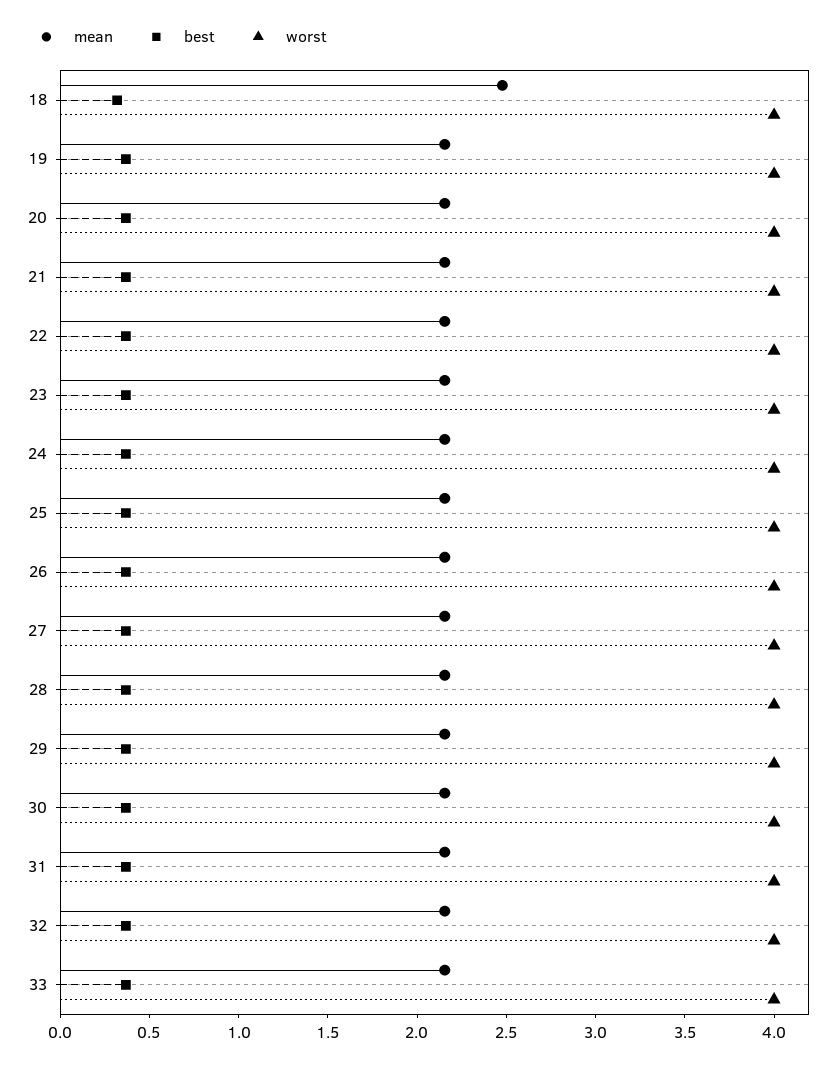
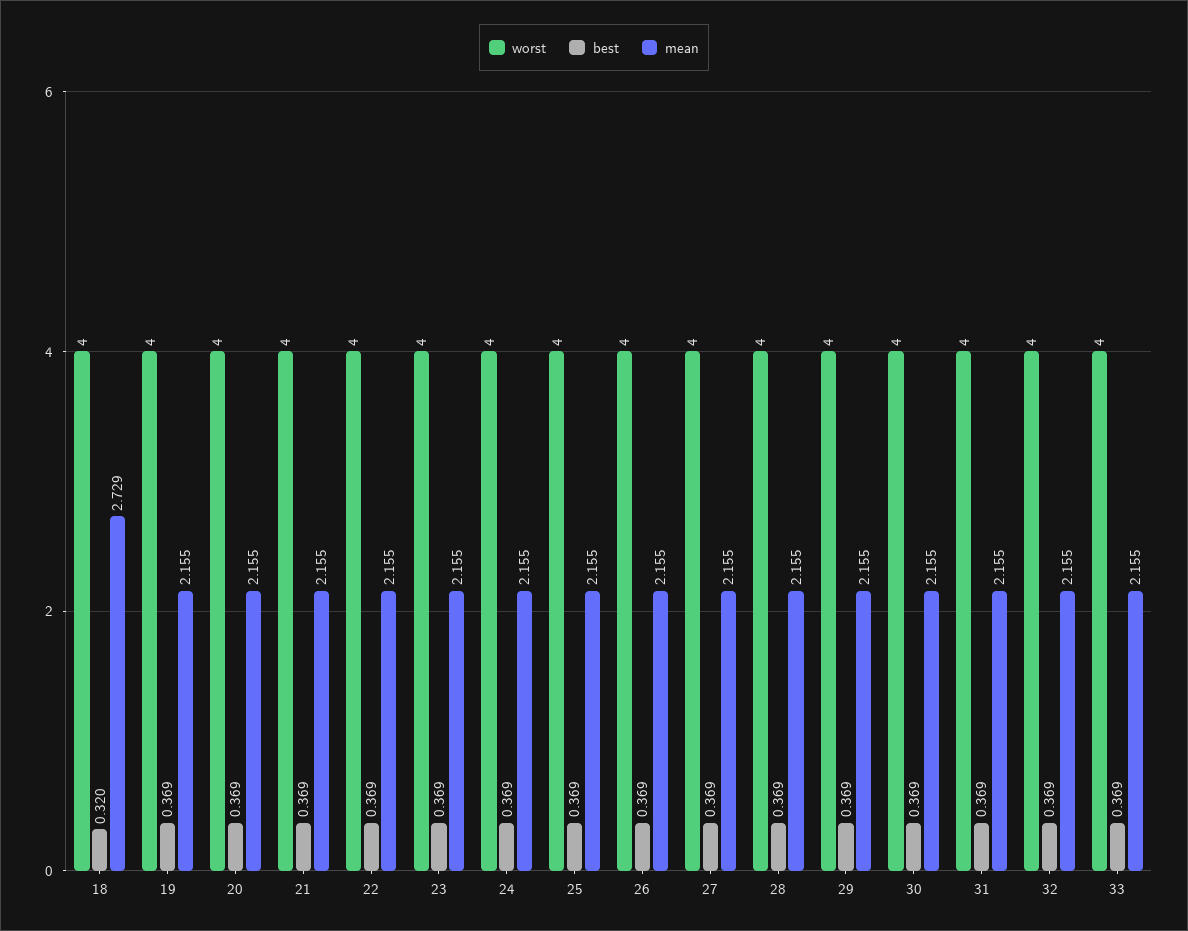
  {
    "mean": {
-     "18": 2.5,
+     "18": 2.729,
      "19": 2.155,
      "20": 2.155,
      "21": 2.155,
      "22": 2.155,
      "23": 2.155,
      "24": 2.155,
      "25": 2.155,
      "26": 2.155,
      "27": 2.155,
      "28": 2.155,
      "29": 2.155,
      "30": 2.155,
      "31": 2.155,
      "32": 2.155,
      "33": 2.155
    },
    "best": {
      "18": 0.32,
      "19": 0.369,
      "20": 0.369,
      "21": 0.369,
      "22": 0.369,
      "23": 0.369,
      "24": 0.369,
      "25": 0.369,
      "26": 0.369,
      "27": 0.369,
      "28": 0.369,
      "29": 0.369,
      "30": 0.369,
      "31": 0.369,
      "32": 0.369,
      "33": 0.369
    },
    "worst": {
      "18": 4,
      "19": 4,
      "20": 4,
      "21": 4,
      "22": 4,
      "23": 4,
      "24": 4,
      "25": 4,
      "26": 4,
      "27": 4,
      "28": 4,
      "29": 4,
      "30": 4,
      "31": 4,
      "32": 4,
      "33": 4
    }
  }

